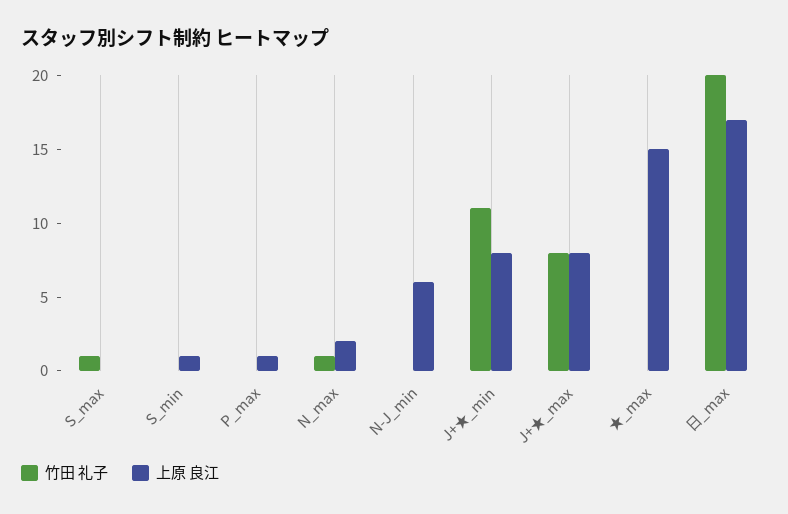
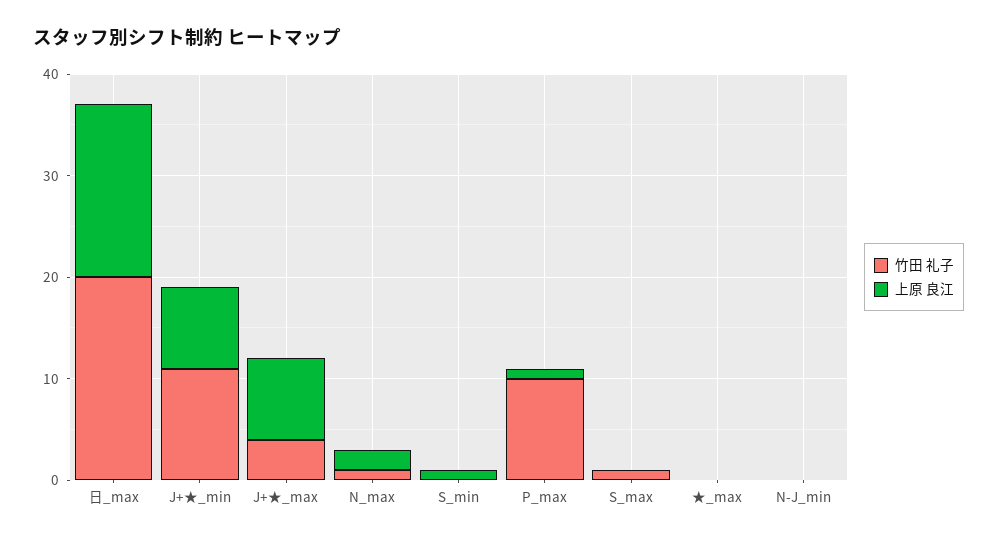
  {
    "竹田 礼子": {
      "S_max": 1,
      "S_min": 0,
-     "P_max": 0,
+     "P_max": 10,
      "N_max": 1,
      "N-J_min": 0,
      "J+★_min": 11,
-     "J+★_max": 8,
+     "J+★_max": 4,
      "★_max": 0,
      "日_max": 20
    },
    "上原 良江": {
      "S_max": 0,
      "S_min": 1,
      "P_max": 1,
      "N_max": 2,
-     "N-J_min": 6,
+     "N-J_min": 0,
      "J+★_min": 8,
      "J+★_max": 8,
-     "★_max": 15,
+     "★_max": 0,
      "日_max": 17
    }
  }

